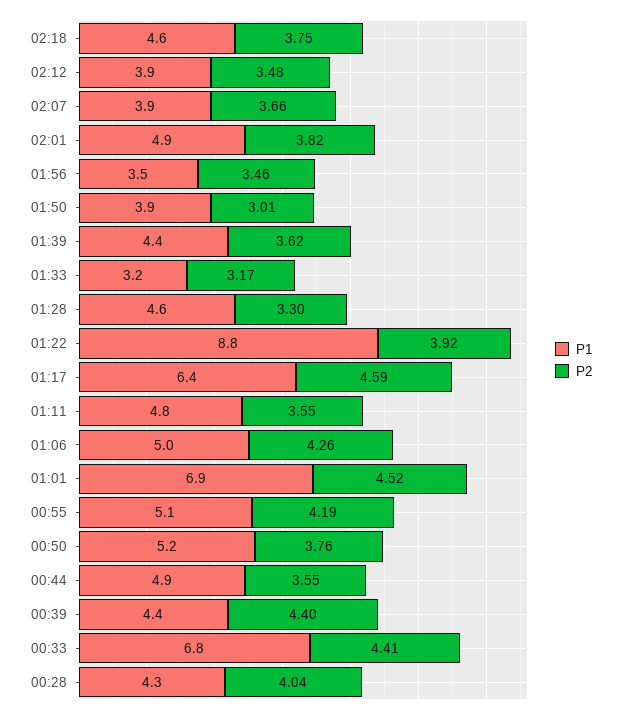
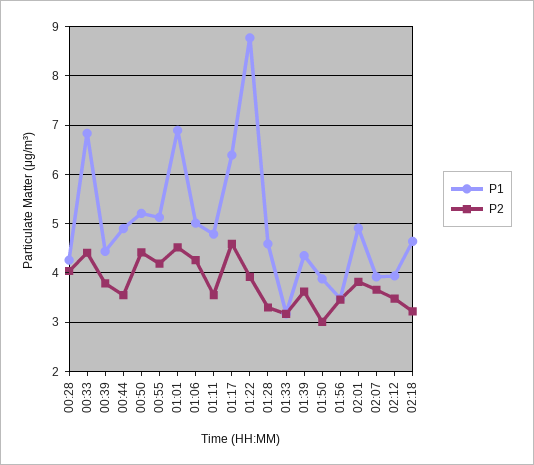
  {
    "P1": {
      "02:18": 4.6,
      "02:12": 3.9,
      "02:07": 3.9,
      "02:01": 4.9,
      "01:56": 3.5,
      "01:50": 3.9,
      "01:39": 4.4,
      "01:33": 3.2,
      "01:28": 4.6,
      "01:22": 8.8,
      "01:17": 6.4,
      "01:11": 4.8,
      "01:06": 5,
      "01:01": 6.9,
      "00:55": 5.1,
      "00:50": 5.2,
      "00:44": 4.9,
      "00:39": 4.4,
      "00:33": 6.8,
      "00:28": 4.3
    },
    "P2": {
-     "02:18": 3.75,
+     "02:18": 3.2,
      "02:12": 3.48,
      "02:07": 3.66,
      "02:01": 3.82,
      "01:56": 3.46,
      "01:50": 3.01,
      "01:39": 3.62,
      "01:33": 3.17,
      "01:28": 3.3,
      "01:22": 3.92,
      "01:17": 4.59,
      "01:11": 3.55,
      "01:06": 4.26,
      "01:01": 4.52,
      "00:55": 4.19,
-     "00:50": 3.76,
+     "00:50": 4.4,
      "00:44": 3.55,
-     "00:39": 4.4,
+     "00:39": 3.8,
      "00:33": 4.41,
      "00:28": 4.04
    }
  }

